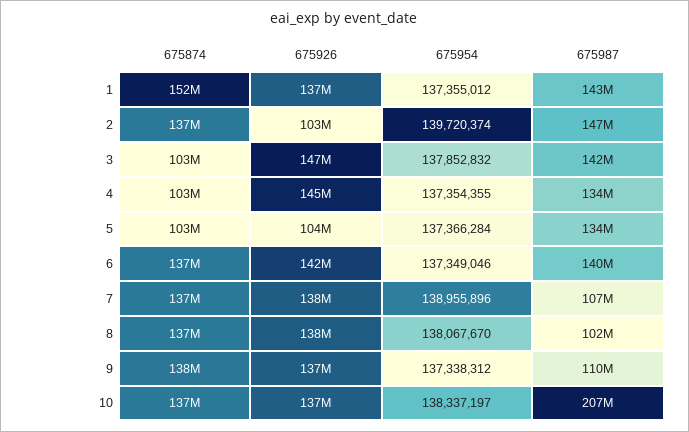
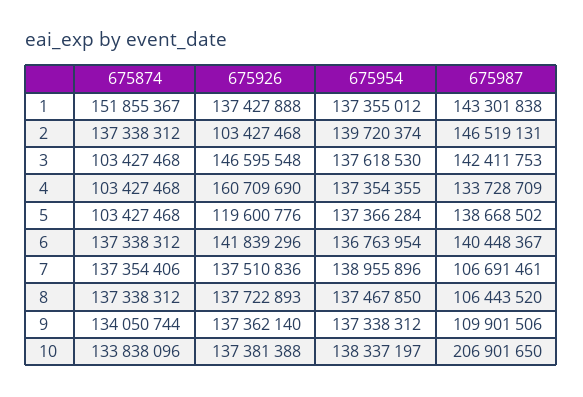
  {
    "675874": {
      "1": 151855367,
      "2": 137338312,
      "3": 103427468,
      "4": 103427468,
      "5": 103427468,
      "6": 137338312,
      "7": 137354406,
      "8": 137338312,
-     "9": 138000000,
+     "9": 134050744,
-     "10": 137000000
+     "10": 133838096
    },
    "675926": {
      "1": 137427888,
      "2": 103427468,
      "3": 146595548,
-     "4": 145000000,
+     "4": 160709690,
-     "5": 104000000,
+     "5": 119600776,
      "6": 141839296,
      "7": 137510836,
      "8": 137722893,
      "9": 137362140,
      "10": 137381388
    },
    "675954": {
      "1": 137355012,
      "2": 139720374,
-     "3": 137852832,
+     "3": 137618530,
      "4": 137354355,
      "5": 137366284,
-     "6": 137349046,
+     "6": 136763954,
      "7": 138955896,
-     "8": 138067670,
+     "8": 137467850,
      "9": 137338312,
      "10": 138337197
    },
    "675987": {
      "1": 143301838,
      "2": 146519131,
      "3": 142411753,
      "4": 133728709,
-     "5": 134000000,
+     "5": 138668502,
      "6": 140448367,
      "7": 106691461,
-     "8": 102000000,
+     "8": 106443520,
      "9": 109901506,
      "10": 206901650
    }
  }

